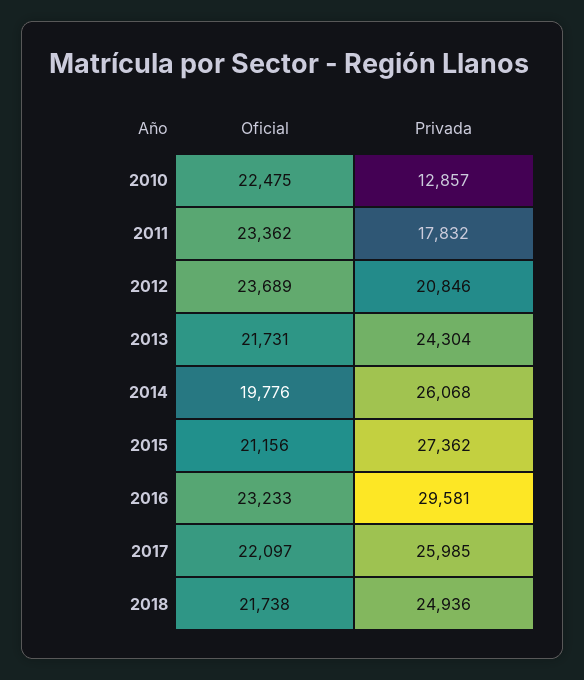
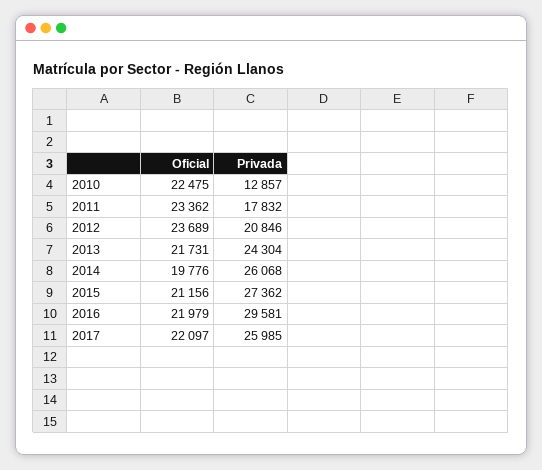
  {
    "Oficial": {
      "2010": 22475,
      "2011": 23362,
      "2012": 23689,
      "2013": 21731,
      "2014": 19776,
      "2015": 21156,
-     "2016": 23233,
+     "2016": 21979,
-     "2017": 22097,
+     "2017": 22097
-     "2018": 21738
    },
    "Privada": {
      "2010": 12857,
      "2011": 17832,
      "2012": 20846,
      "2013": 24304,
      "2014": 26068,
      "2015": 27362,
      "2016": 29581,
-     "2017": 25985,
+     "2017": 25985
-     "2018": 24936
    }
  }

